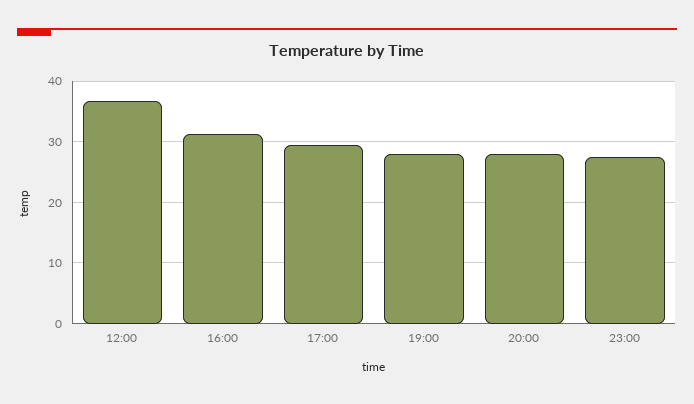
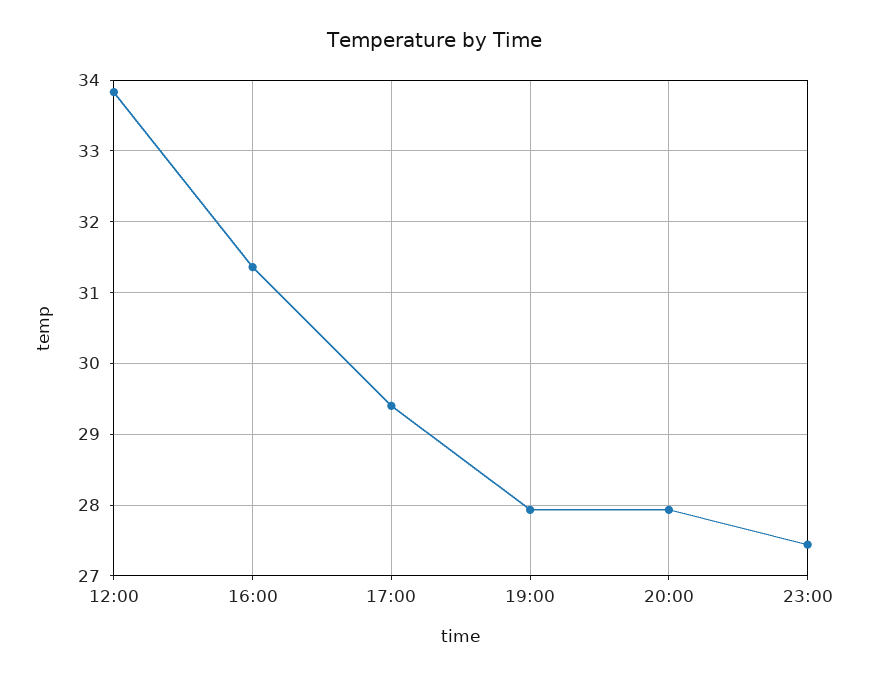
  {
-   "12:00": 37,
+   "12:00": 33.8,
    "16:00": 31.4,
    "17:00": 29.4,
    "19:00": 27.9,
    "20:00": 27.9,
    "23:00": 27.4
  }

